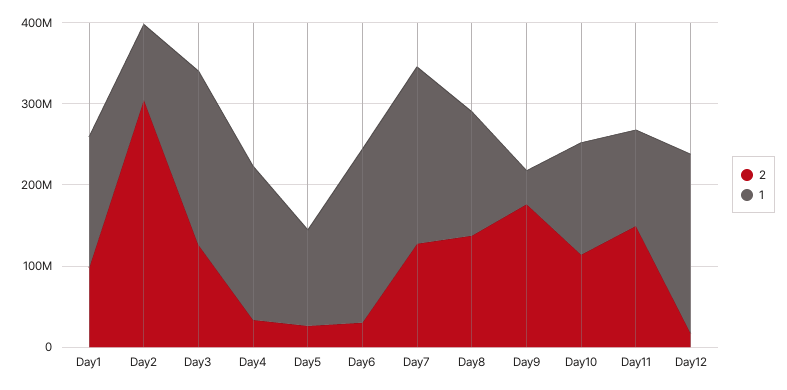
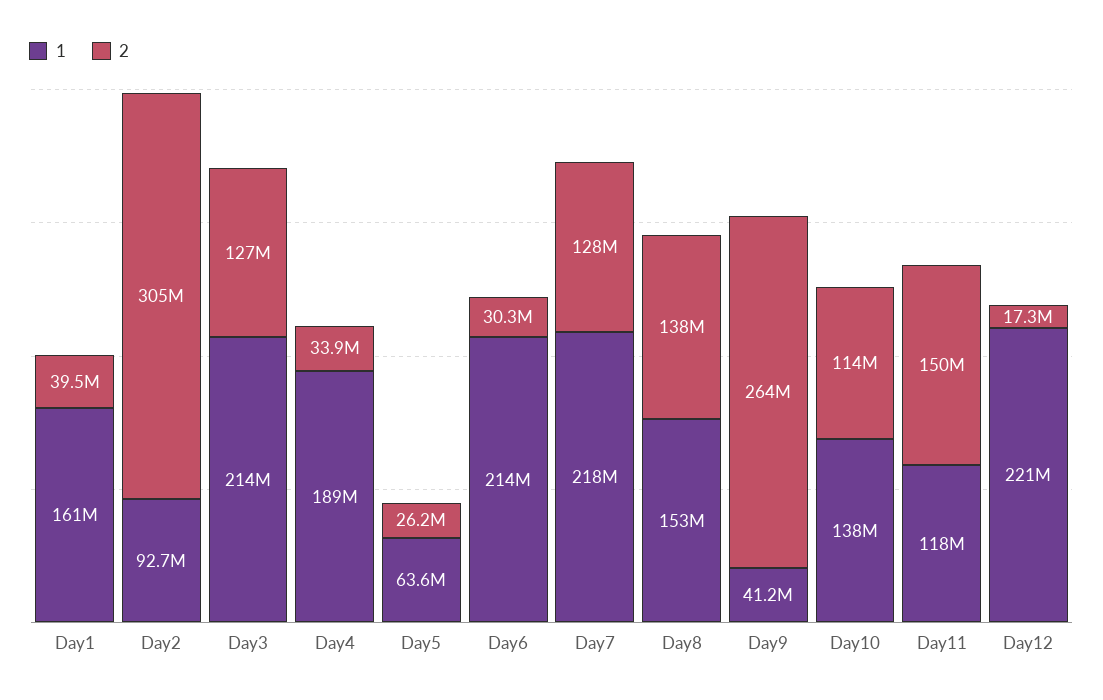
  {
    "2": {
-     "Day1": 100000000,
+     "Day1": 39500000,
      "Day2": 305000000,
      "Day3": 127000000,
      "Day4": 33900000,
      "Day5": 26200000,
      "Day6": 30300000,
      "Day7": 128000000,
      "Day8": 138000000,
-     "Day9": 180000000,
+     "Day9": 264000000,
      "Day10": 114000000,
      "Day11": 150000000,
      "Day12": 17300000
    },
    "1": {
      "Day1": 161000000,
      "Day2": 92700000,
      "Day3": 214000000,
      "Day4": 189000000,
-     "Day5": 120000000,
+     "Day5": 63600000,
      "Day6": 214000000,
      "Day7": 218000000,
      "Day8": 153000000,
      "Day9": 41200000,
      "Day10": 138000000,
      "Day11": 118000000,
      "Day12": 221000000
    }
  }

